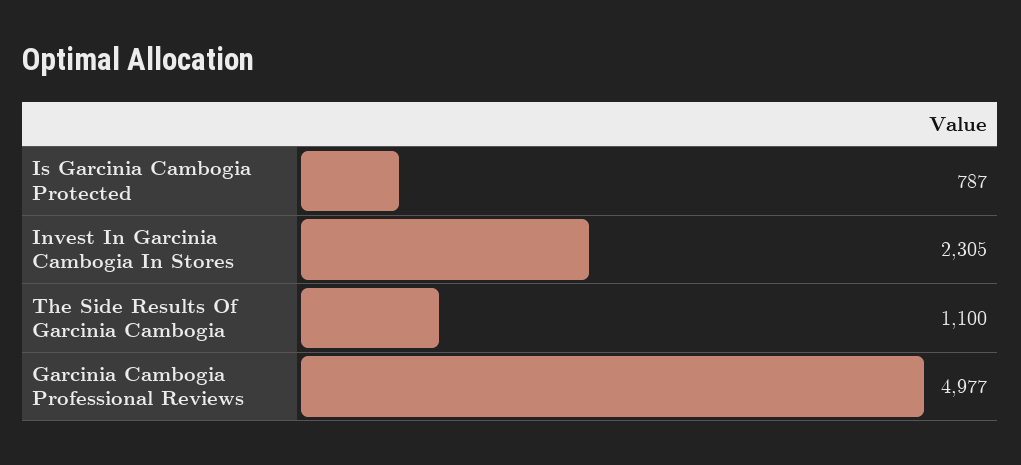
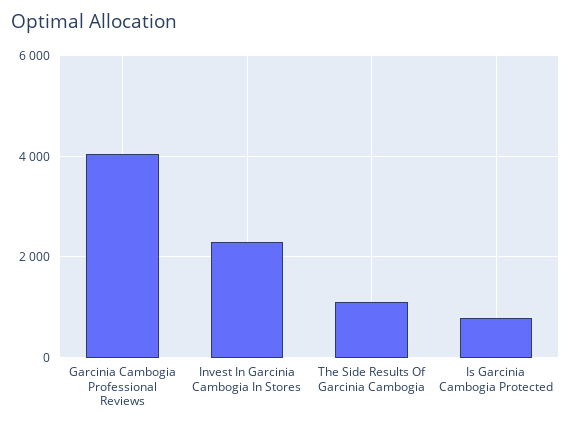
  {
    "Is Garcinia Cambogia Protected": 787,
    "Invest In Garcinia Cambogia In Stores": 2305,
    "The Side Results Of Garcinia Cambogia": 1100,
-   "Garcinia Cambogia Professional Reviews": 4977
+   "Garcinia Cambogia Professional Reviews": 4000
  }

